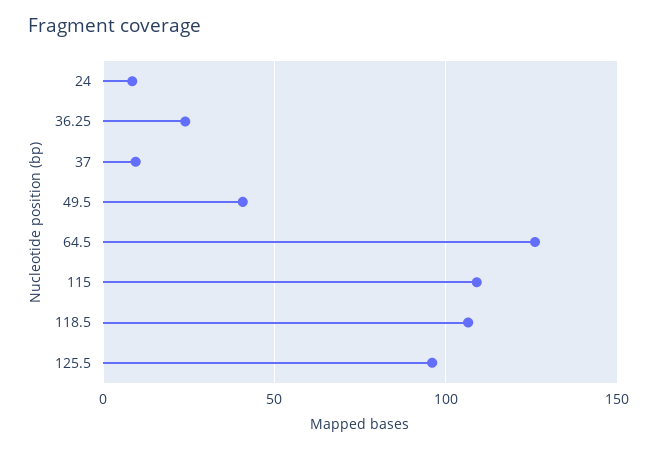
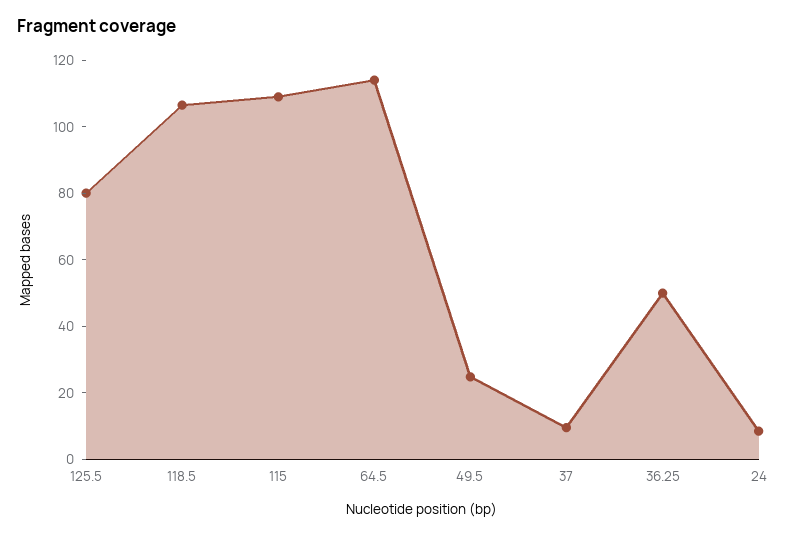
  {
    "24": 10,
-   "36.25": 25,
+   "36.25": 50,
    "37": 10,
-   "49.5": 40,
+   "49.5": 25,
-   "64.5": 125,
+   "64.5": 115,
    "115": 110,
    "118.5": 105,
-   "125.5": 95
+   "125.5": 80
  }

